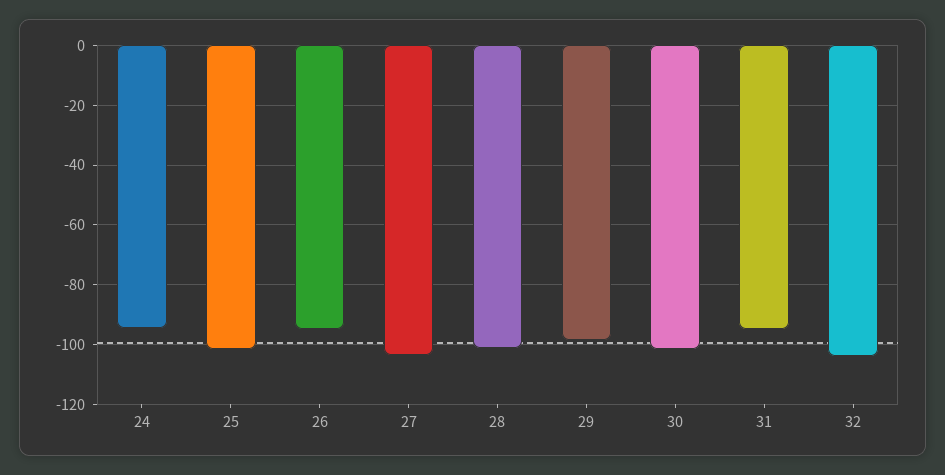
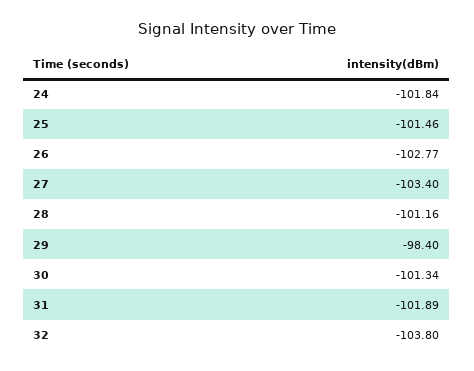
  {
-   "24": -95,
+   "24": -101.84,
    "25": -101.46,
-   "26": -95,
+   "26": -102.77,
    "27": -103.4,
    "28": -101.16,
    "29": -98.4,
    "30": -101.34,
-   "31": -95,
+   "31": -101.89,
    "32": -103.8
  }

